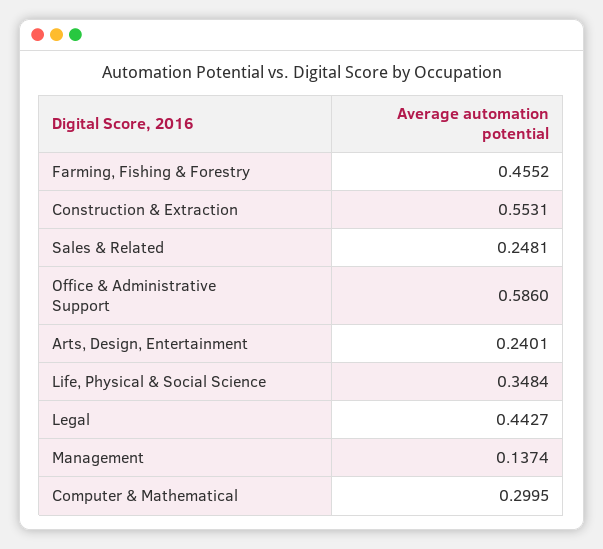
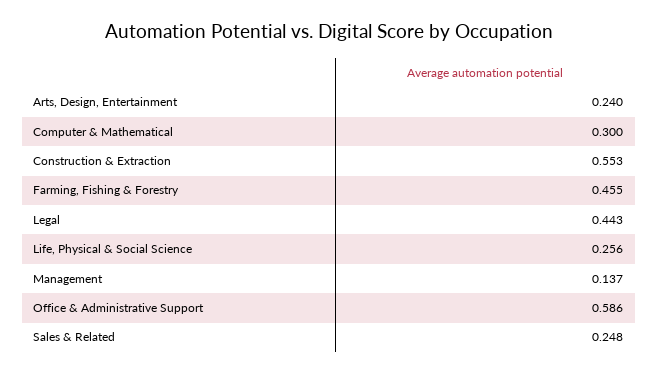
  {
    "Farming, Fishing & Forestry": 0.4552,
    "Construction & Extraction": 0.5531,
    "Sales & Related": 0.2481,
    "Office & Administrative Support": 0.586,
    "Arts, Design, Entertainment": 0.2401,
-   "Life, Physical & Social Science": 0.3484,
+   "Life, Physical & Social Science": 0.256,
    "Legal": 0.4427,
    "Management": 0.1374,
    "Computer & Mathematical": 0.2995
  }

